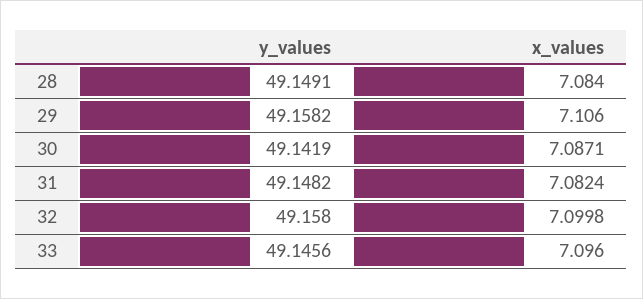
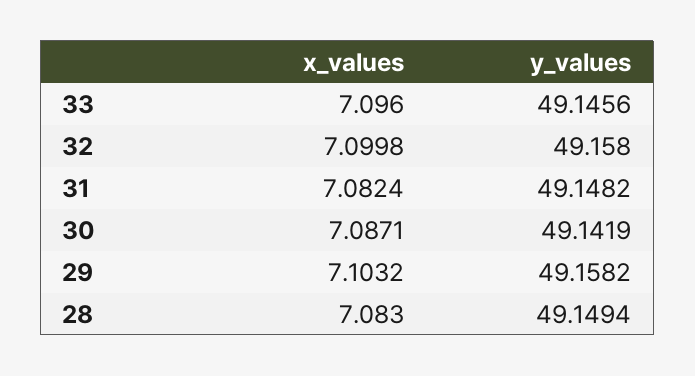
  {
    "y_values": {
-     "28": 49.1491,
+     "28": 49.1494,
      "29": 49.1582,
      "30": 49.1419,
      "31": 49.1482,
      "32": 49.158,
      "33": 49.1456
    },
    "x_values": {
-     "28": 7.084,
+     "28": 7.083,
-     "29": 7.106,
+     "29": 7.1032,
      "30": 7.0871,
      "31": 7.0824,
      "32": 7.0998,
      "33": 7.096
    }
  }

